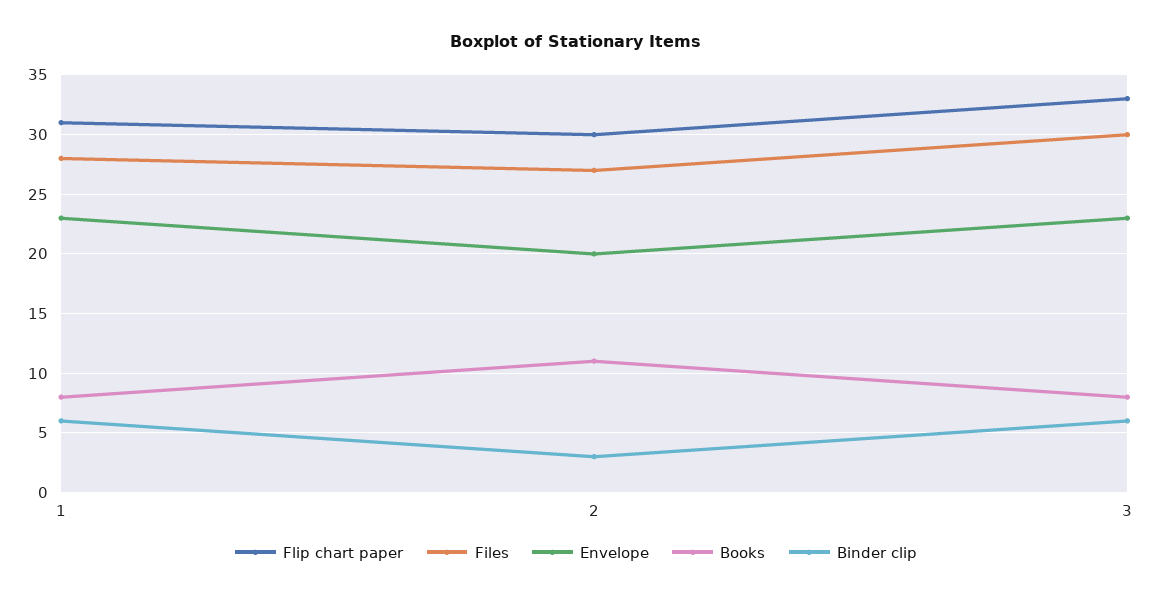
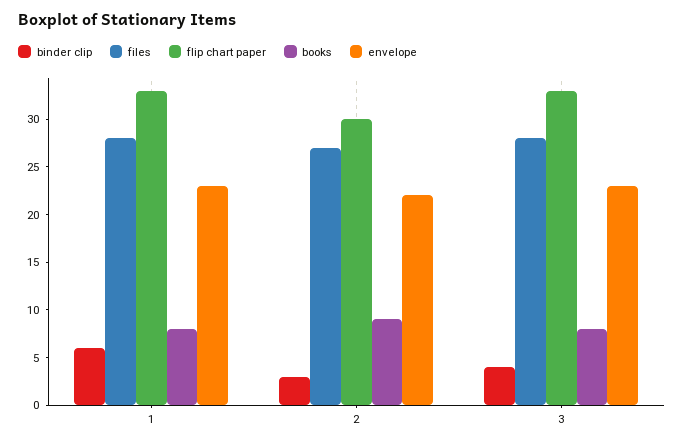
  {
    "Flip chart paper": {
-     "1": 31,
+     "1": 33,
      "2": 30,
      "3": 33
    },
    "Files": {
      "1": 28,
      "2": 27,
-     "3": 30
+     "3": 28
    },
    "Envelope": {
      "1": 23,
-     "2": 20,
+     "2": 22,
      "3": 23
    },
    "Books": {
      "1": 8,
-     "2": 11,
+     "2": 9,
      "3": 8
    },
    "Binder clip": {
      "1": 6,
      "2": 3,
-     "3": 6
+     "3": 4
    }
  }

